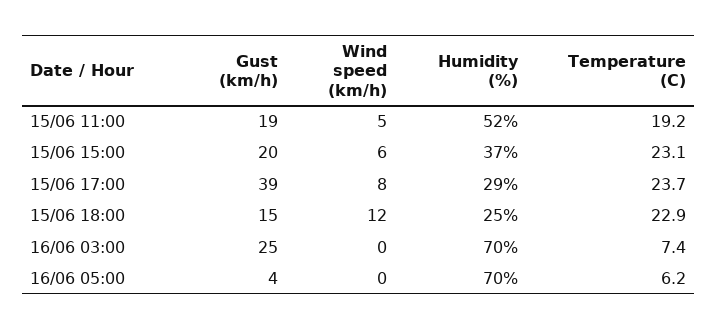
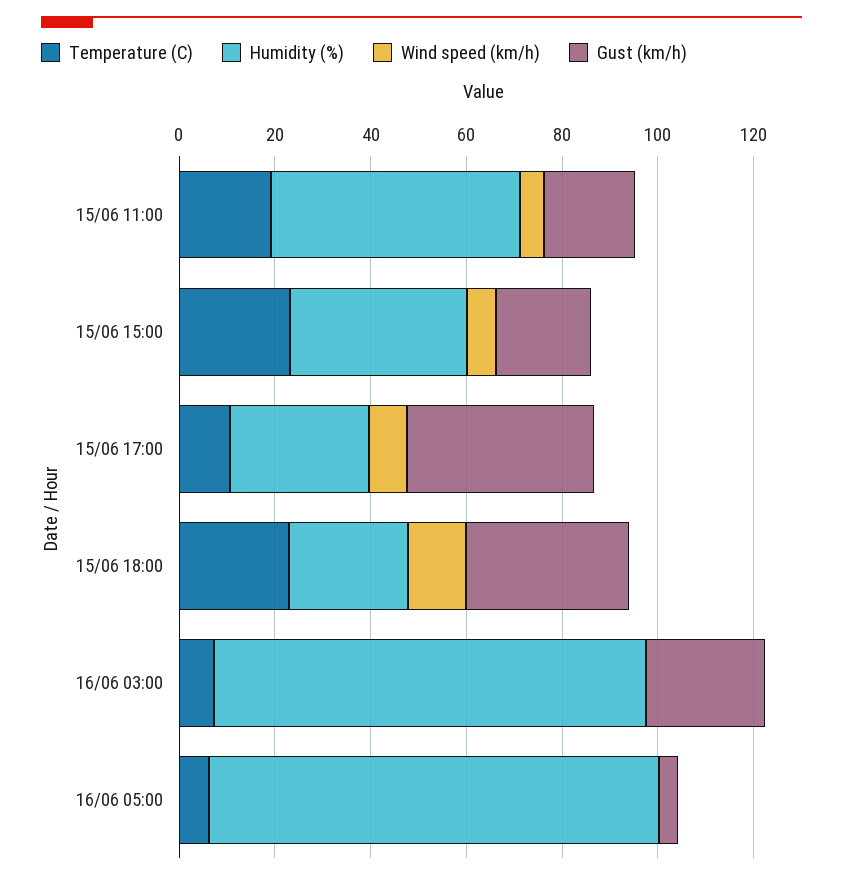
  {
    "Gust (km/h)": {
      "15/06 11:00": 19,
      "15/06 15:00": 20,
      "15/06 17:00": 39,
-     "15/06 18:00": 15,
+     "15/06 18:00": 35,
      "16/06 03:00": 25,
      "16/06 05:00": 4
    },
    "Wind speed (km/h)": {
      "15/06 11:00": 5,
      "15/06 15:00": 6,
      "15/06 17:00": 8,
      "15/06 18:00": 12,
      "16/06 03:00": 0,
      "16/06 05:00": 0
    },
    "Humidity (%)": {
      "15/06 11:00": 52,
      "15/06 15:00": 37,
      "15/06 17:00": 29,
      "15/06 18:00": 25,
-     "16/06 03:00": 70,
+     "16/06 03:00": 90,
-     "16/06 05:00": 70
+     "16/06 05:00": 95
    },
    "Temperature (C)": {
      "15/06 11:00": 19.2,
      "15/06 15:00": 23.1,
-     "15/06 17:00": 23.7,
+     "15/06 17:00": 10,
      "15/06 18:00": 22.9,
      "16/06 03:00": 7.4,
      "16/06 05:00": 6.2
    }
  }

